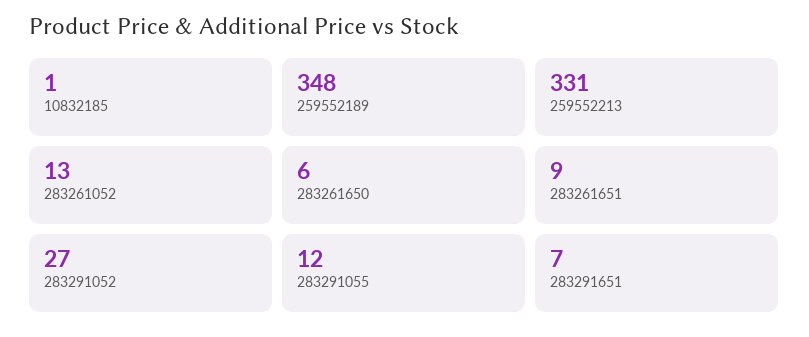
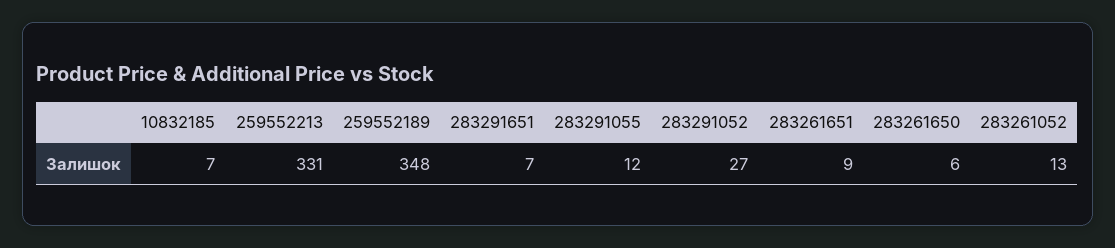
  {
-   "10832185": 1,
+   "10832185": 7,
    "259552189": 348,
    "259552213": 331,
    "283261052": 13,
    "283261650": 6,
    "283261651": 9,
    "283291052": 27,
    "283291055": 12,
    "283291651": 7
  }

